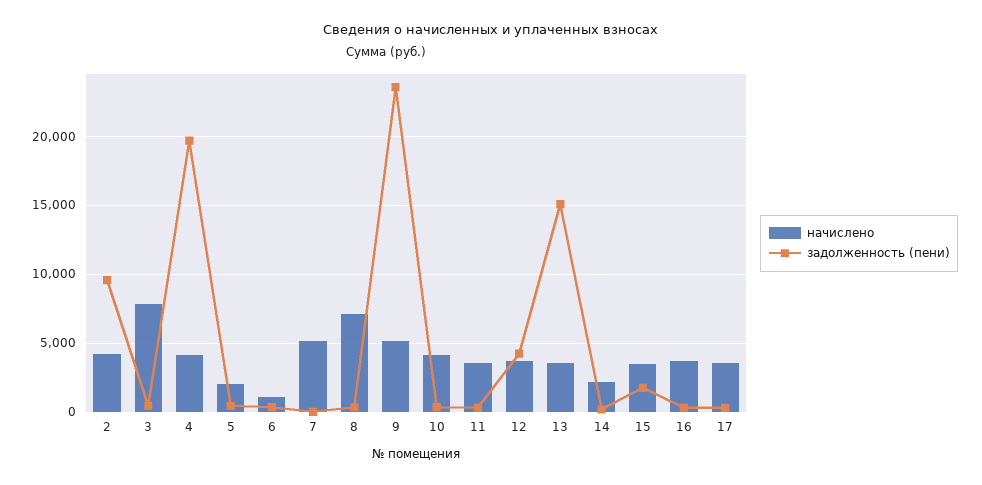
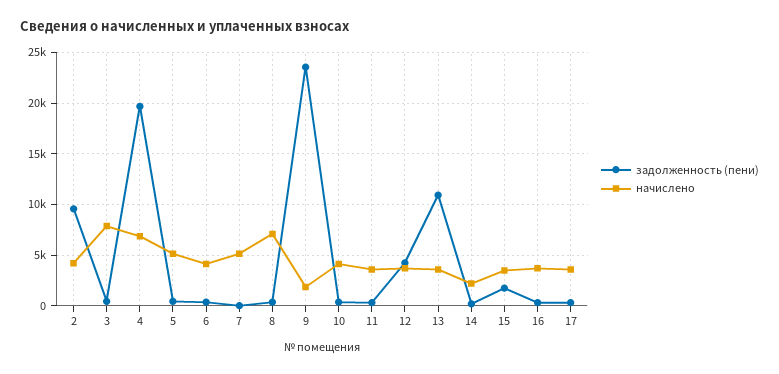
  {
    "начислено": {
      "2": 4000,
      "3": 8000,
-     "4": 4000,
+     "4": 7000,
-     "5": 2000,
+     "5": 5000,
-     "6": 1000,
+     "6": 4000,
      "7": 5000,
      "8": 7000,
-     "9": 5000,
+     "9": 2000,
      "10": 4000,
      "11": 3500,
      "12": 3500,
      "13": 3500,
      "14": 2000,
      "15": 3500,
      "16": 3500,
      "17": 3500
    },
    "задолженность (пени)": {
      "2": 9500,
      "3": 500,
      "4": 19500,
      "5": 500,
      "6": 500,
      "7": 0,
      "8": 500,
      "9": 23500,
      "10": 500,
      "11": 500,
      "12": 4000,
-     "13": 15000,
+     "13": 11000,
      "14": 0,
      "15": 2000,
      "16": 500,
      "17": 500
    }
  }

